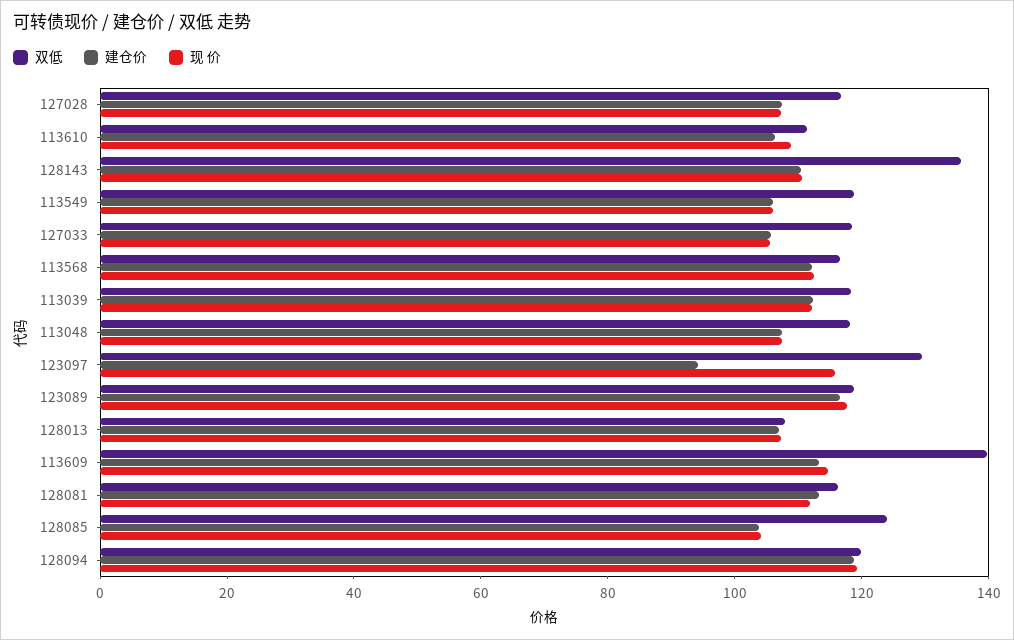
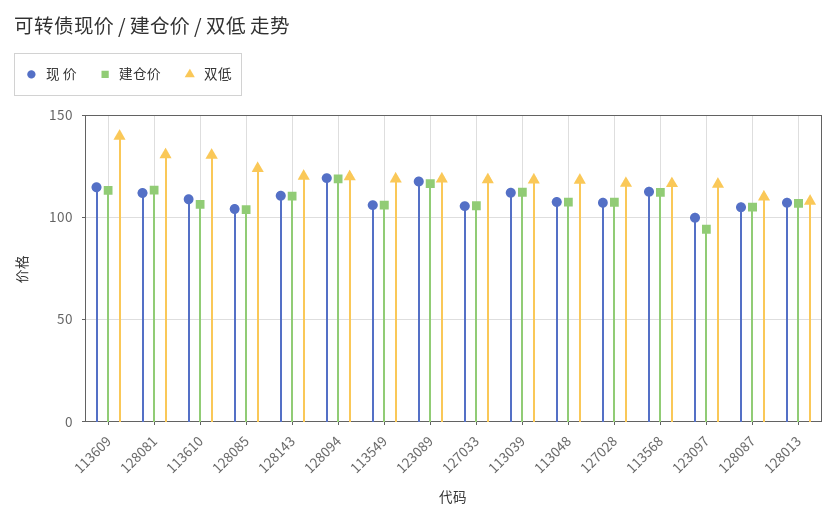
  {
    "双低": {
      "127028": 115,
-     "113610": 110,
+     "113610": 130,
-     "128143": 135,
+     "128143": 120,
      "113549": 120,
      "127033": 120,
      "113568": 115,
      "113039": 120,
      "113048": 120,
-     "123097": 130,
+     "123097": 115,
      "123089": 120,
      "128013": 110,
      "113609": 140,
-     "128081": 115,
+     "128081": 130,
      "128085": 125,
-     "128094": 120
+     "128094": 120,
+     "128087": 110
    },
    "建仓价": {
      "127028": 105,
      "113610": 105,
      "128143": 110,
      "113549": 105,
      "127033": 105,
      "113568": 110,
      "113039": 110,
      "113048": 110,
      "123097": 95,
      "123089": 115,
      "128013": 105,
      "113609": 115,
      "128081": 115,
      "128085": 105,
-     "128094": 120
+     "128094": 120,
+     "128087": 105
    },
    "现 价": {
      "127028": 105,
      "113610": 110,
      "128143": 110,
      "113549": 105,
      "127033": 105,
      "113568": 115,
      "113039": 110,
      "113048": 110,
-     "123097": 115,
+     "123097": 100,
      "123089": 120,
      "128013": 105,
      "113609": 115,
      "128081": 110,
      "128085": 105,
-     "128094": 120
+     "128094": 120,
+     "128087": 105
    }
  }

